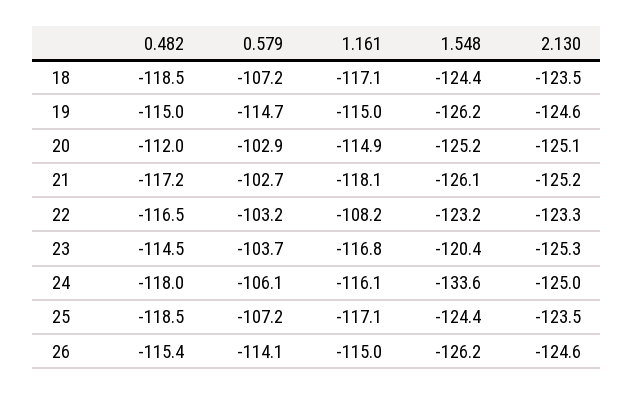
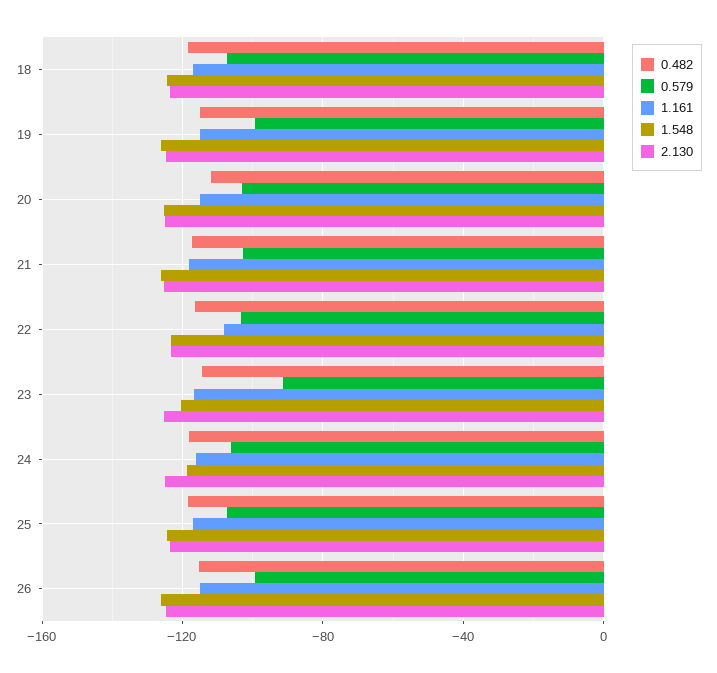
  {
    "0.482": {
      "18": -118.5,
      "19": -115,
      "20": -112,
      "21": -117.2,
      "22": -116.5,
      "23": -114.5,
      "24": -118,
      "25": -118.5,
      "26": -115.4
    },
    "0.579": {
      "18": -107.2,
-     "19": -114.7,
+     "19": -100,
      "20": -102.9,
      "21": -102.7,
      "22": -103.2,
-     "23": -103.7,
+     "23": -90,
      "24": -106.1,
      "25": -107.2,
-     "26": -114.1
+     "26": -100
    },
    "1.161": {
      "18": -117.1,
      "19": -115,
      "20": -114.9,
      "21": -118.1,
      "22": -108.2,
      "23": -116.8,
      "24": -116.1,
      "25": -117.1,
      "26": -115
    },
    "1.548": {
      "18": -124.4,
      "19": -126.2,
      "20": -125.2,
      "21": -126.1,
      "22": -123.2,
      "23": -120.4,
-     "24": -133.6,
+     "24": -120,
      "25": -124.4,
      "26": -126.2
    },
    "2.130": {
      "18": -123.5,
      "19": -124.6,
      "20": -125.1,
      "21": -125.2,
      "22": -123.3,
      "23": -125.3,
      "24": -125,
      "25": -123.5,
      "26": -124.6
    }
  }

